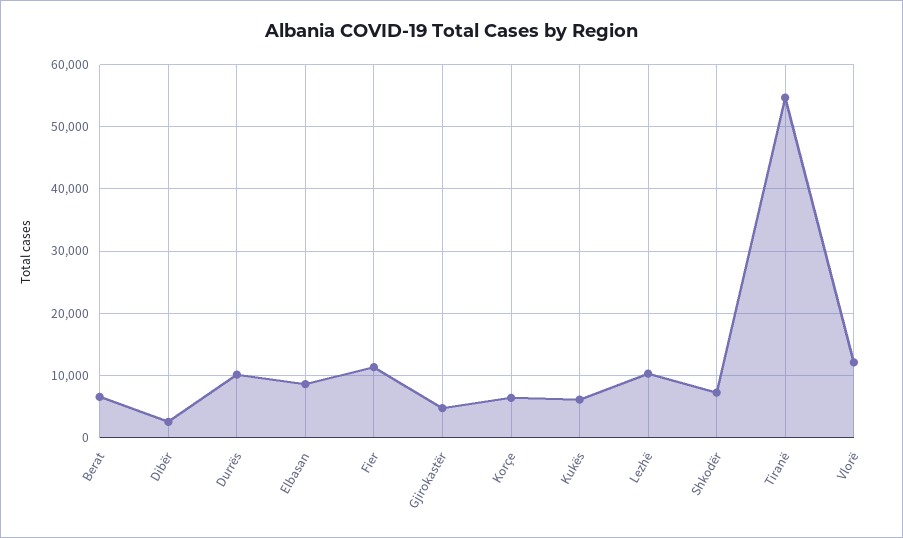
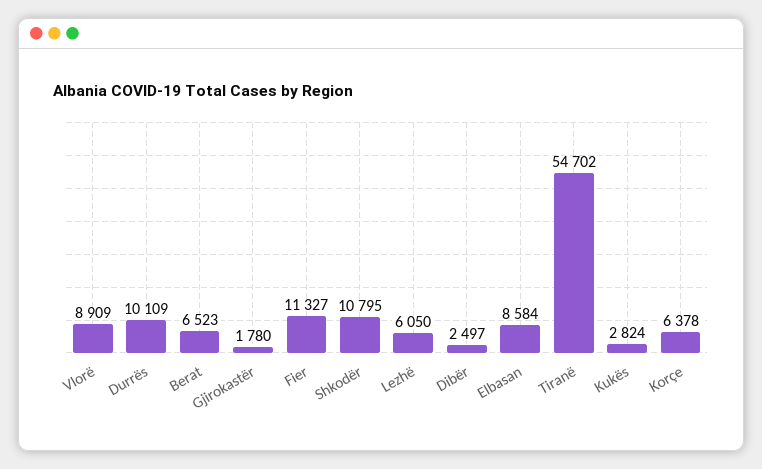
  {
    "Berat": 6523,
    "Dibër": 2497,
    "Durrës": 10109,
    "Elbasan": 8584,
    "Fier": 11327,
-   "Gjirokastër": 5000,
+   "Gjirokastër": 1780,
    "Korçe": 6378,
-   "Kukës": 6000,
+   "Kukës": 2824,
-   "Lezhë": 10000,
+   "Lezhë": 6050,
-   "Shkodër": 7000,
+   "Shkodër": 10795,
    "Tiranë": 54702,
-   "Vlorë": 12000
+   "Vlorë": 8909
  }

